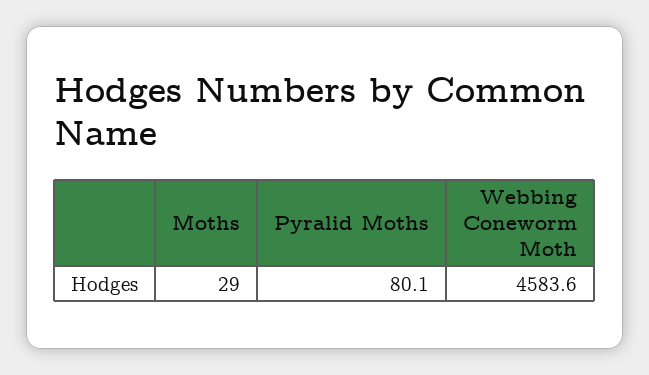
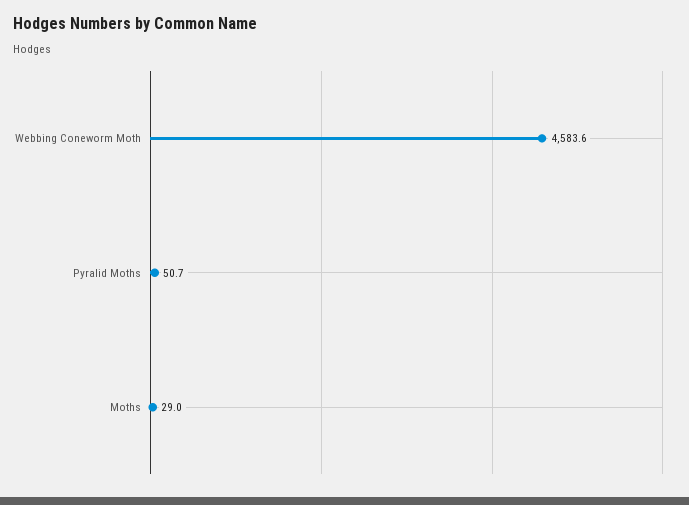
  {
    "Moths": 29,
-   "Pyralid Moths": 80.1,
+   "Pyralid Moths": 50.7,
    "Webbing Coneworm Moth": 4583.6
  }

